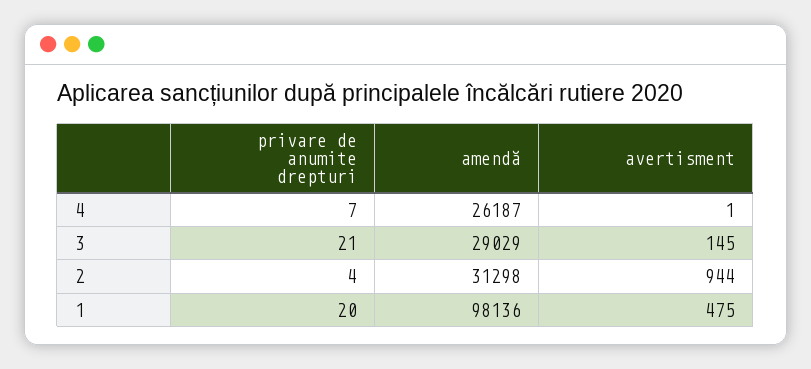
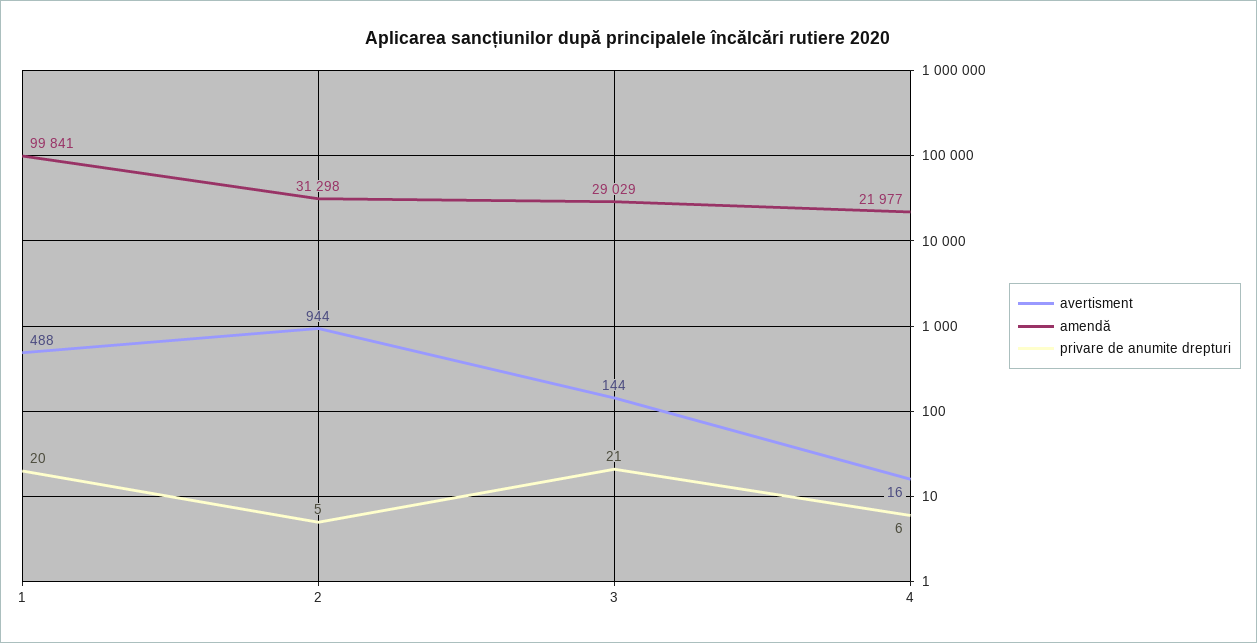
  {
    "privare de anumite drepturi": {
-     "4": 7,
+     "4": 6,
      "3": 21,
-     "2": 4,
+     "2": 5,
      "1": 20
    },
    "amendă": {
-     "4": 26187,
+     "4": 21977,
      "3": 29029,
      "2": 31298,
-     "1": 98136
+     "1": 99841
    },
    "avertisment": {
-     "4": 1,
+     "4": 16,
-     "3": 145,
+     "3": 144,
      "2": 944,
-     "1": 475
+     "1": 488
    }
  }

